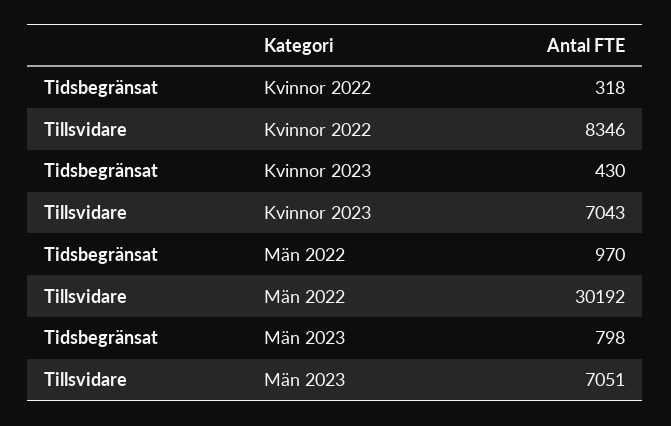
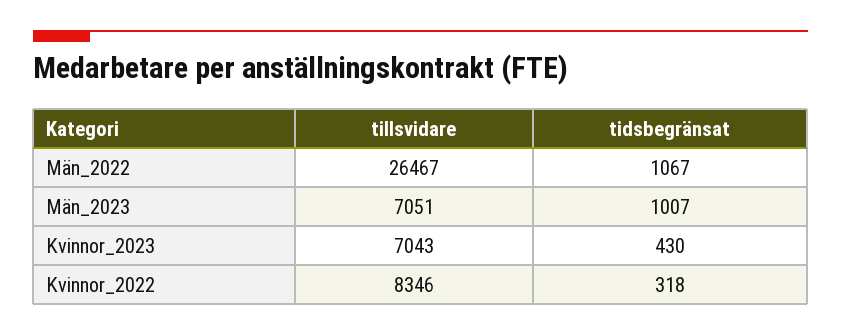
  {
    "Tidsbegränsat": {
      "Kvinnor 2022": 318,
      "Kvinnor 2023": 430,
-     "Män 2022": 970,
+     "Män 2022": 1067,
-     "Män 2023": 798
+     "Män 2023": 1007
    },
    "Tillsvidare": {
      "Kvinnor 2022": 8346,
      "Kvinnor 2023": 7043,
-     "Män 2022": 30192,
+     "Män 2022": 26467,
      "Män 2023": 7051
    }
  }

